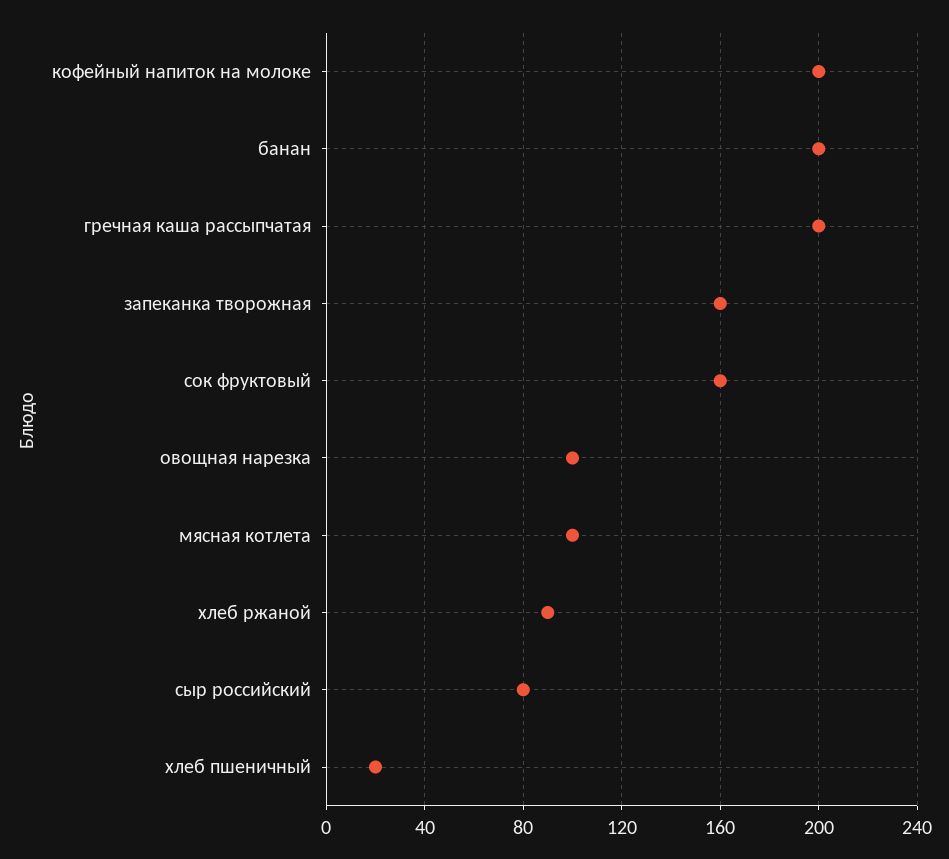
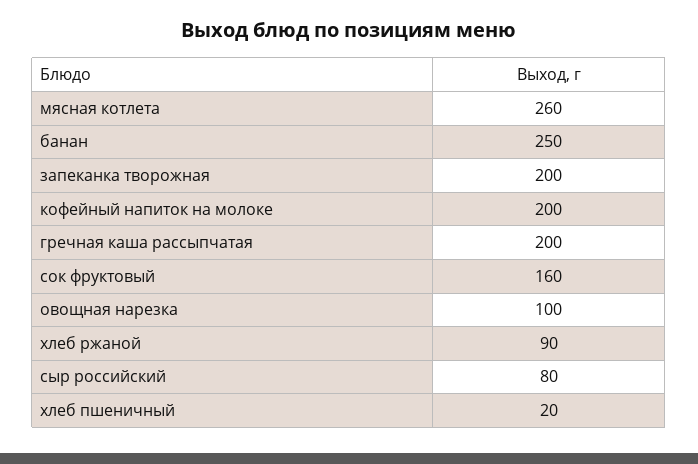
  {
    "кофейный напиток на молоке": 200,
-   "банан": 200,
+   "банан": 250,
    "гречная каша рассыпчатая": 200,
-   "запеканка творожная": 160,
+   "запеканка творожная": 200,
    "сок фруктовый": 160,
    "овощная нарезка": 100,
-   "мясная котлета": 100,
+   "мясная котлета": 260,
    "хлеб ржаной": 90,
    "сыр российский": 80,
    "хлеб пшеничный": 20
  }

